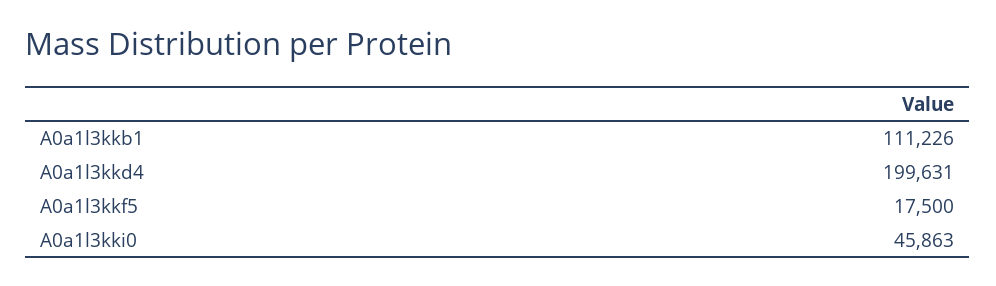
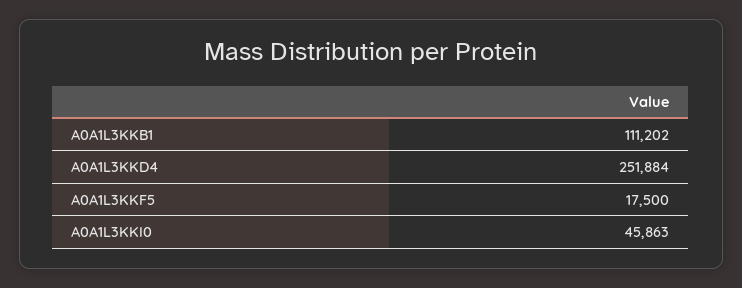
  {
-   "A0a1l3kkb1": 111226,
+   "A0a1l3kkb1": 111202,
-   "A0a1l3kkd4": 199631,
+   "A0a1l3kkd4": 251884,
    "A0a1l3kkf5": 17500,
    "A0a1l3kki0": 45863
  }

